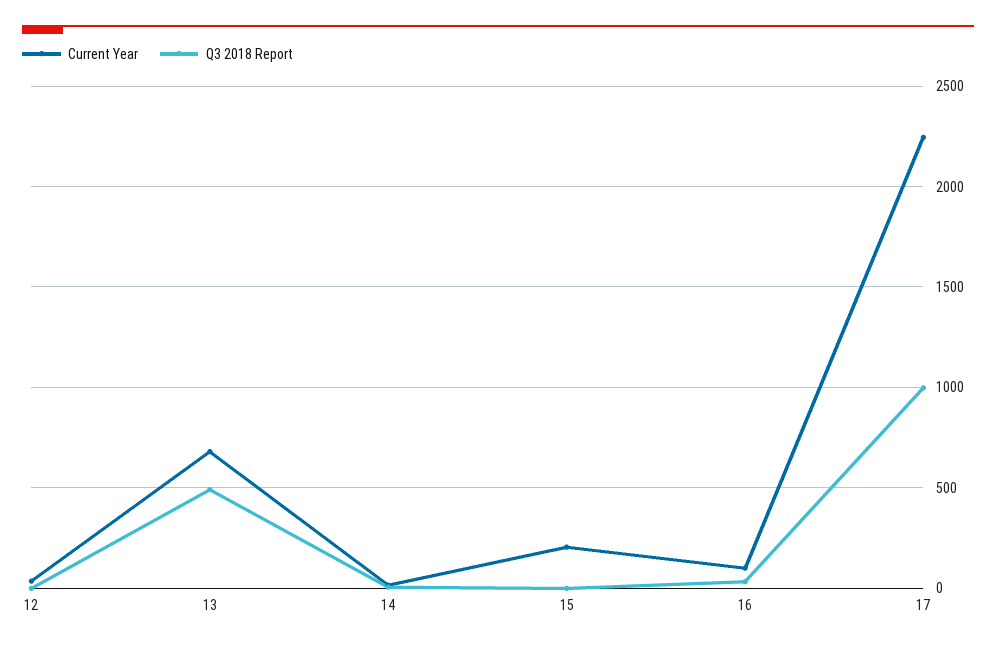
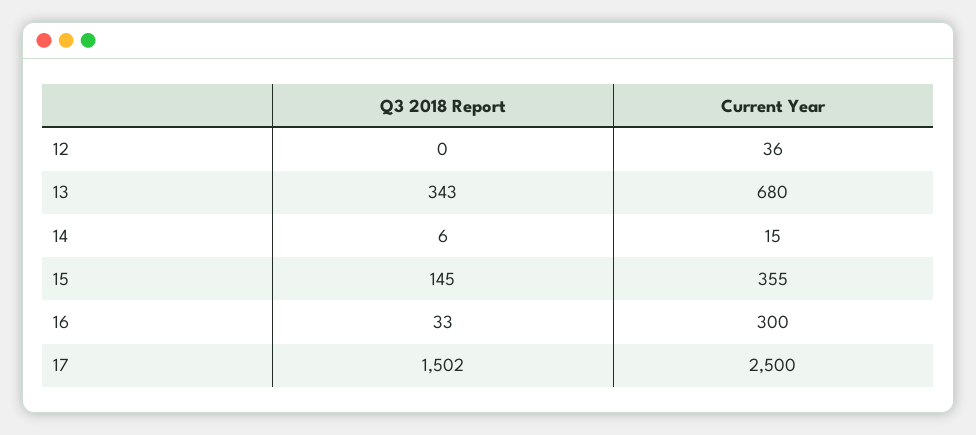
  {
    "Current Year": {
      "12": 36,
      "13": 680,
      "14": 15,
-     "15": 200,
+     "15": 355,
-     "16": 100,
+     "16": 300,
-     "17": 2250
+     "17": 2500
    },
    "Q3 2018 Report": {
      "12": 0,
-     "13": 500,
+     "13": 343,
      "14": 6,
-     "15": 0,
+     "15": 145,
      "16": 33,
-     "17": 1000
+     "17": 1502
    }
  }

